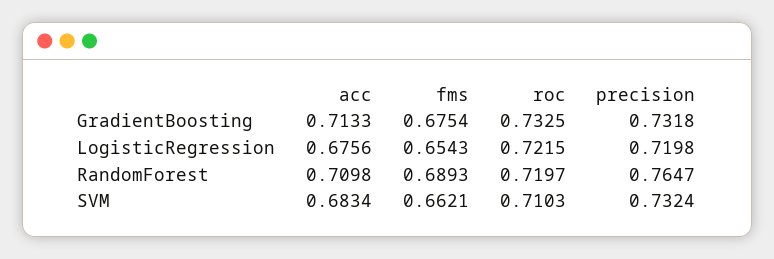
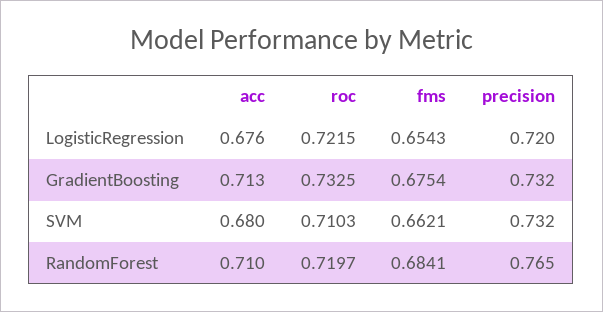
  {
    "acc": {
      "GradientBoosting": 0.7133,
      "LogisticRegression": 0.6756,
      "RandomForest": 0.7098,
-     "SVM": 0.6834
+     "SVM": 0.68
    },
    "fms": {
      "GradientBoosting": 0.6754,
      "LogisticRegression": 0.6543,
-     "RandomForest": 0.6893,
+     "RandomForest": 0.6841,
      "SVM": 0.6621
    },
    "roc": {
      "GradientBoosting": 0.7325,
      "LogisticRegression": 0.7215,
      "RandomForest": 0.7197,
      "SVM": 0.7103
    },
    "precision": {
      "GradientBoosting": 0.7318,
      "LogisticRegression": 0.7198,
      "RandomForest": 0.7647,
      "SVM": 0.7324
    }
  }

